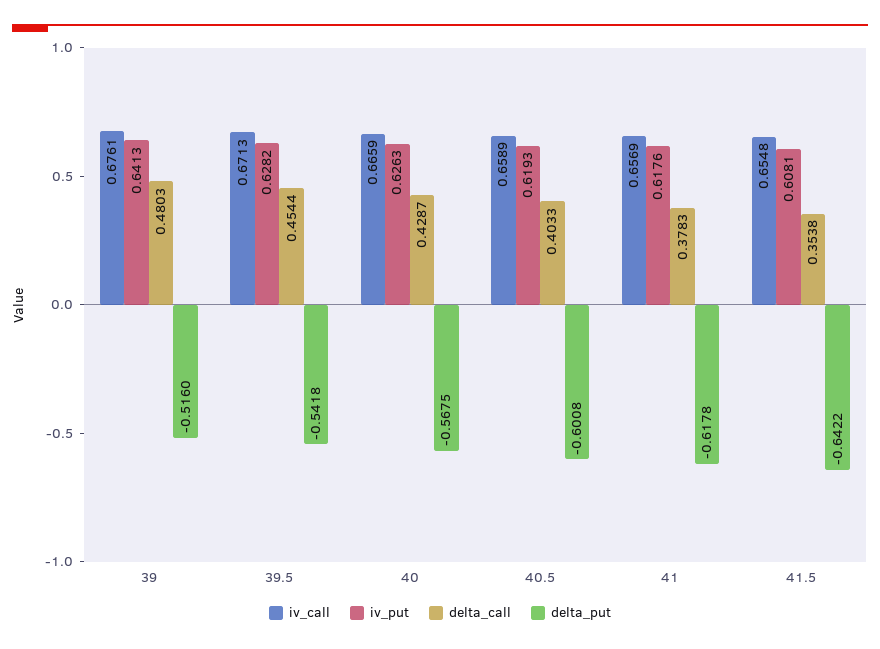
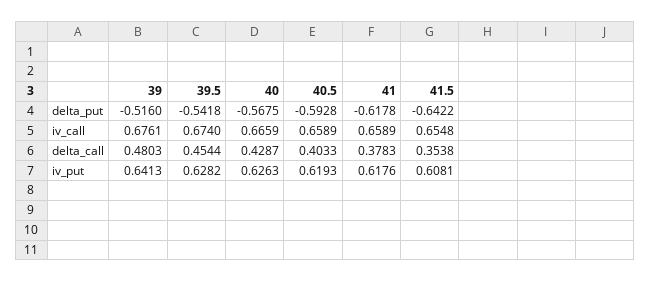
  {
    "iv_call": {
      "39": 0.6761,
-     "39.5": 0.6713,
+     "39.5": 0.674,
      "40": 0.6659,
      "40.5": 0.6589,
-     "41": 0.6569,
+     "41": 0.6589,
      "41.5": 0.6548
    },
    "iv_put": {
      "39": 0.6413,
      "39.5": 0.6282,
      "40": 0.6263,
      "40.5": 0.6193,
      "41": 0.6176,
      "41.5": 0.6081
    },
    "delta_call": {
      "39": 0.4803,
      "39.5": 0.4544,
      "40": 0.4287,
      "40.5": 0.4033,
      "41": 0.3783,
      "41.5": 0.3538
    },
    "delta_put": {
      "39": -0.516,
      "39.5": -0.5418,
      "40": -0.5675,
-     "40.5": -0.6008,
+     "40.5": -0.5928,
      "41": -0.6178,
      "41.5": -0.6422
    }
  }

